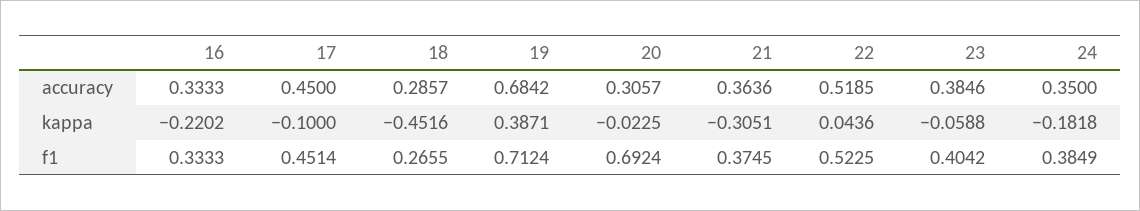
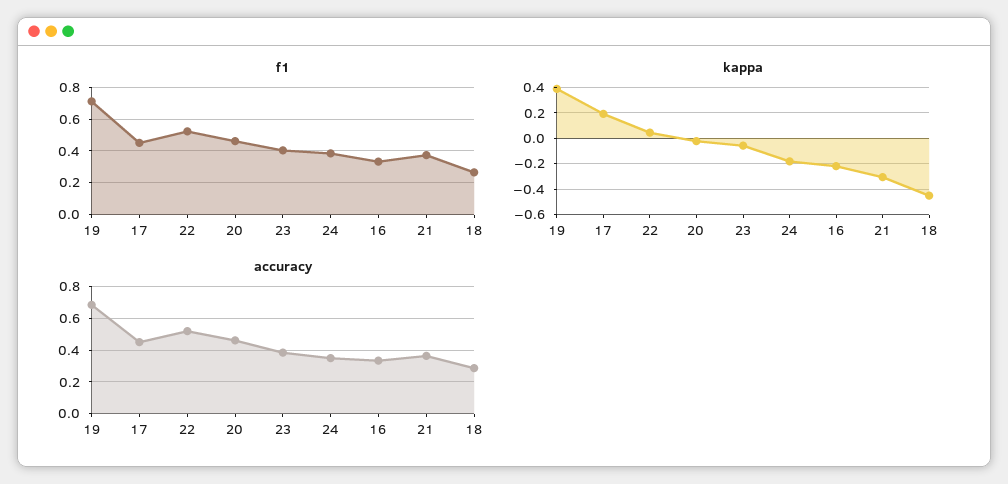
  {
    "accuracy": {
      "16": 0.3333,
      "17": 0.45,
      "18": 0.2857,
      "19": 0.6842,
-     "20": 0.3057,
+     "20": 0.45,
      "21": 0.3636,
      "22": 0.5185,
      "23": 0.3846,
      "24": 0.35
    },
    "kappa": {
      "16": -0.2202,
-     "17": -0.1,
+     "17": 0.2,
      "18": -0.4516,
      "19": 0.3871,
      "20": -0.0225,
      "21": -0.3051,
      "22": 0.0436,
      "23": -0.0588,
      "24": -0.1818
    },
    "f1": {
      "16": 0.3333,
      "17": 0.4514,
      "18": 0.2655,
      "19": 0.7124,
-     "20": 0.6924,
+     "20": 0.45,
      "21": 0.3745,
      "22": 0.5225,
      "23": 0.4042,
      "24": 0.3849
    }
  }

